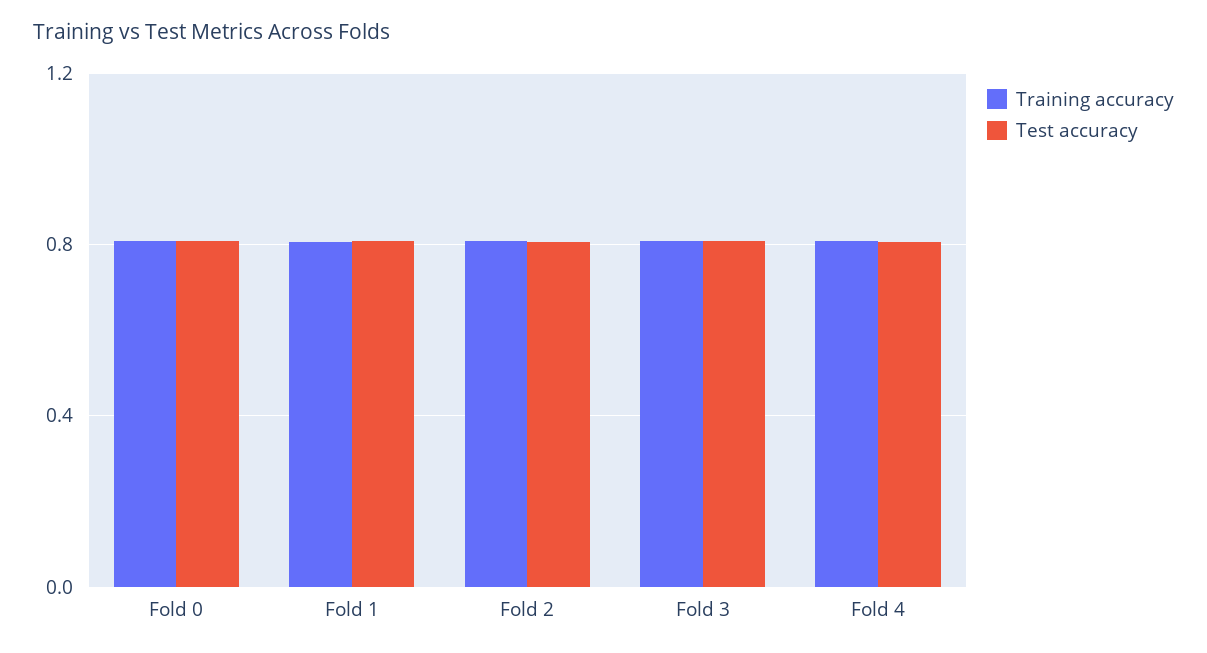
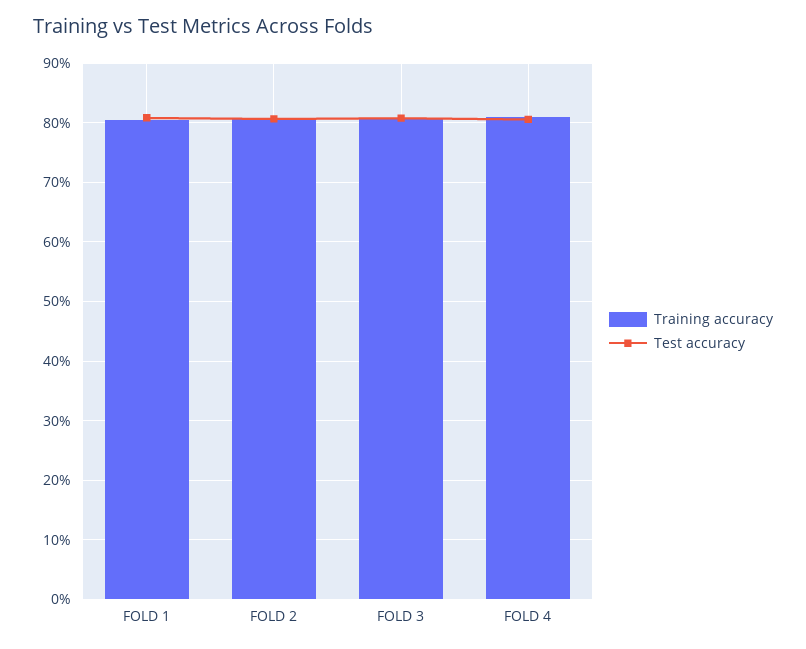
  {
    "Training accuracy": {
-     "Fold 0": 0.8,
      "Fold 1": 0.8,
      "Fold 2": 0.8,
      "Fold 3": 0.8,
      "Fold 4": 0.8
    },
    "Test accuracy": {
-     "Fold 0": 0.8,
      "Fold 1": 0.8,
      "Fold 2": 0.8,
      "Fold 3": 0.8,
      "Fold 4": 0.8
    }
  }

